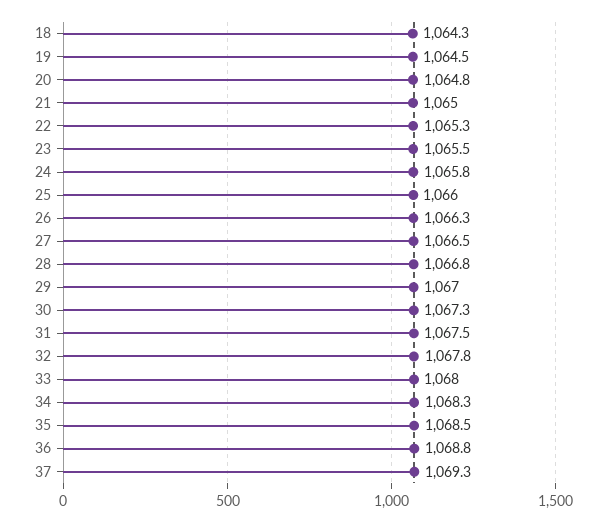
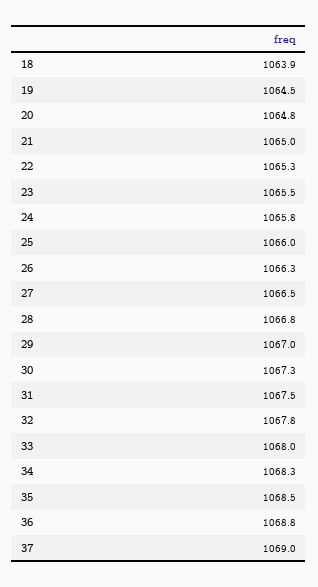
  {
-   "18": 1064.3,
+   "18": 1063.9,
    "19": 1064.5,
    "20": 1064.8,
    "21": 1065,
    "22": 1065.3,
    "23": 1065.5,
    "24": 1065.8,
    "25": 1066,
    "26": 1066.3,
    "27": 1066.5,
    "28": 1066.8,
    "29": 1067,
    "30": 1067.3,
    "31": 1067.5,
    "32": 1067.8,
    "33": 1068,
    "34": 1068.3,
    "35": 1068.5,
    "36": 1068.8,
-   "37": 1069.3
+   "37": 1069
  }

